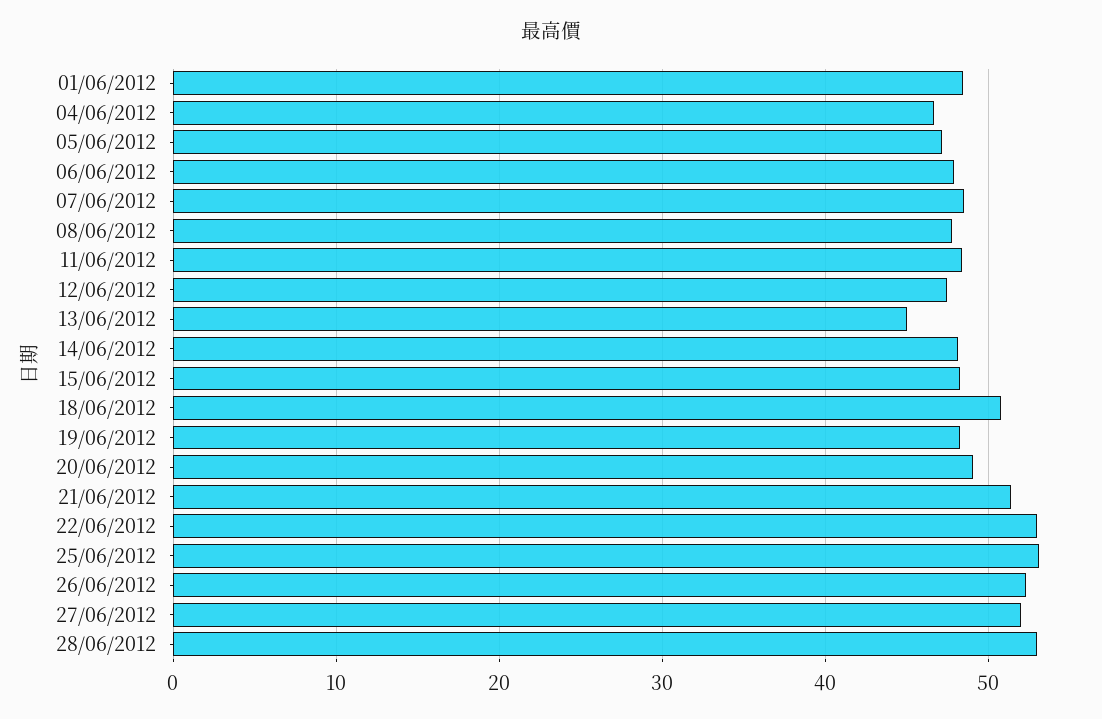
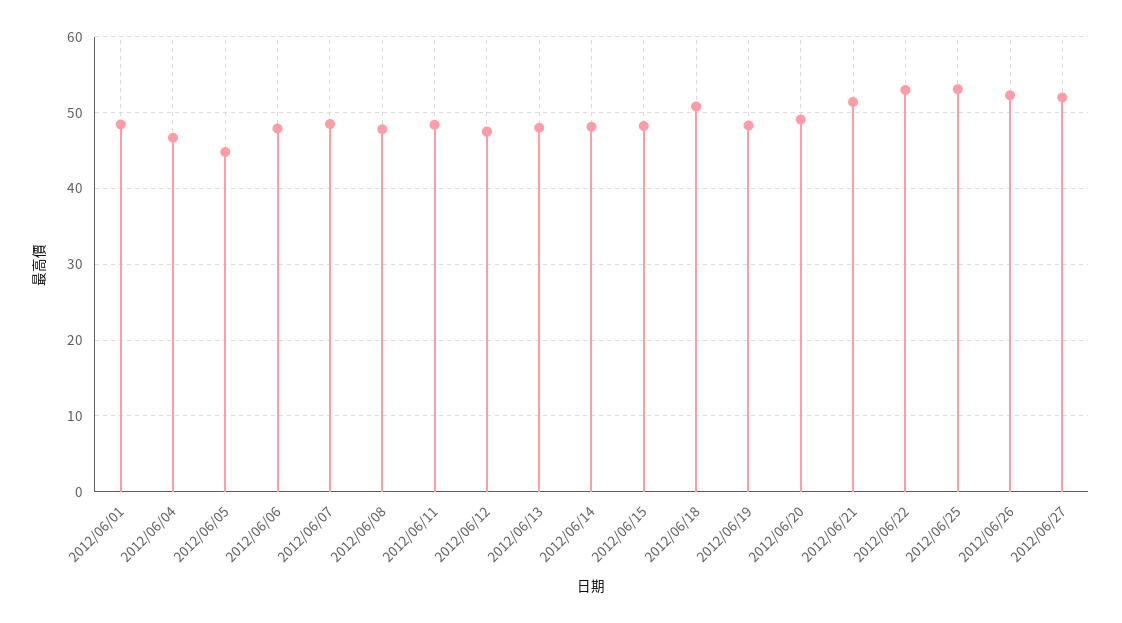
  {
    "01/06/2012": 48,
    "04/06/2012": 47,
-   "05/06/2012": 47,
+   "05/06/2012": 45,
    "06/06/2012": 48,
    "07/06/2012": 49,
    "08/06/2012": 48,
    "11/06/2012": 48,
    "12/06/2012": 48,
-   "13/06/2012": 45,
+   "13/06/2012": 48,
    "14/06/2012": 48,
    "15/06/2012": 48,
    "18/06/2012": 51,
    "19/06/2012": 48,
    "20/06/2012": 49,
    "21/06/2012": 51,
    "22/06/2012": 53,
    "25/06/2012": 53,
    "26/06/2012": 52,
-   "27/06/2012": 52,
+   "27/06/2012": 52
-   "28/06/2012": 53
  }

